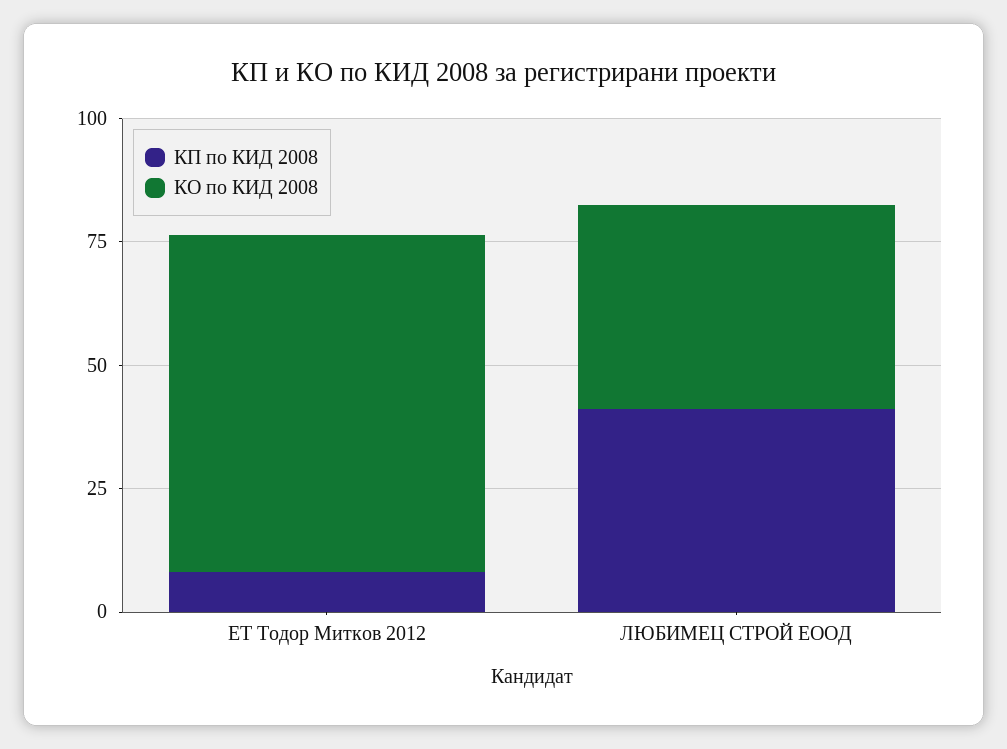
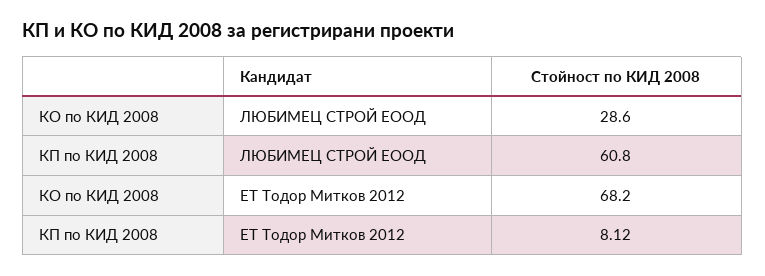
  {
    "КП по КИД 2008": {
      "ЕТ Тодор Митков 2012": 8.12,
-     "ЛЮБИМЕЦ СТРОЙ ЕООД": 40
+     "ЛЮБИМЕЦ СТРОЙ ЕООД": 60.8
    },
    "КО по КИД 2008": {
      "ЕТ Тодор Митков 2012": 68.2,
-     "ЛЮБИМЕЦ СТРОЙ ЕООД": 40
+     "ЛЮБИМЕЦ СТРОЙ ЕООД": 28.6
    }
  }

